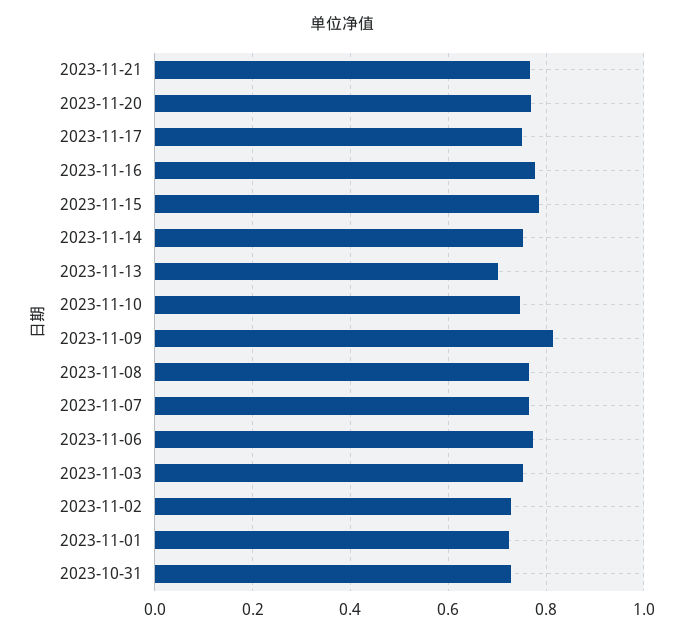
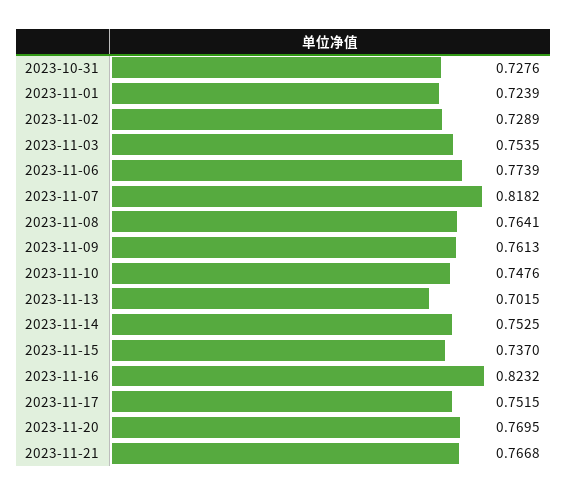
  {
    "2023-11-21": 0.7668,
    "2023-11-20": 0.7695,
    "2023-11-17": 0.7515,
-   "2023-11-16": 0.78,
+   "2023-11-16": 0.8232,
-   "2023-11-15": 0.78,
+   "2023-11-15": 0.737,
    "2023-11-14": 0.7525,
    "2023-11-13": 0.7015,
    "2023-11-10": 0.7476,
-   "2023-11-09": 0.82,
+   "2023-11-09": 0.7613,
    "2023-11-08": 0.7641,
-   "2023-11-07": 0.76,
+   "2023-11-07": 0.8182,
    "2023-11-06": 0.7739,
    "2023-11-03": 0.7535,
    "2023-11-02": 0.7289,
    "2023-11-01": 0.7239,
    "2023-10-31": 0.7276
  }

